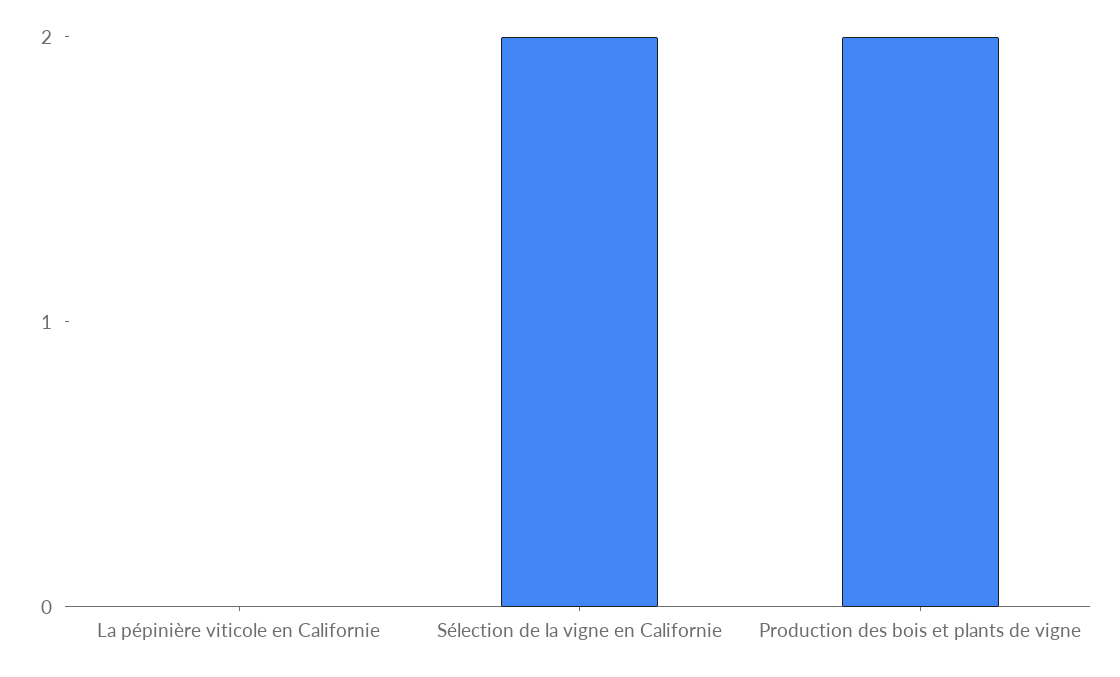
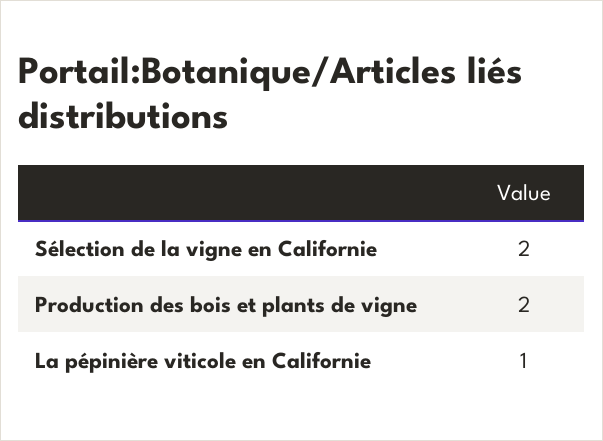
  {
-   "La pépinière viticole en Californie": 0,
+   "La pépinière viticole en Californie": 1,
    "Sélection de la vigne en Californie": 2,
    "Production des bois et plants de vigne": 2
  }

